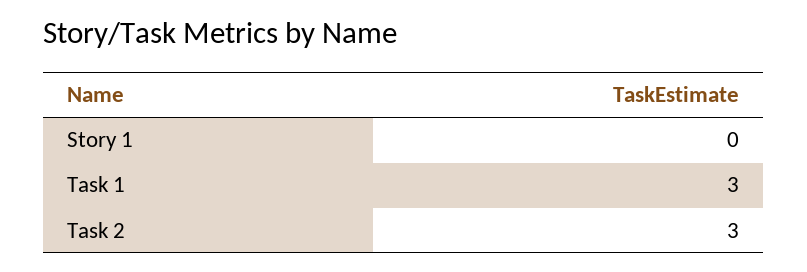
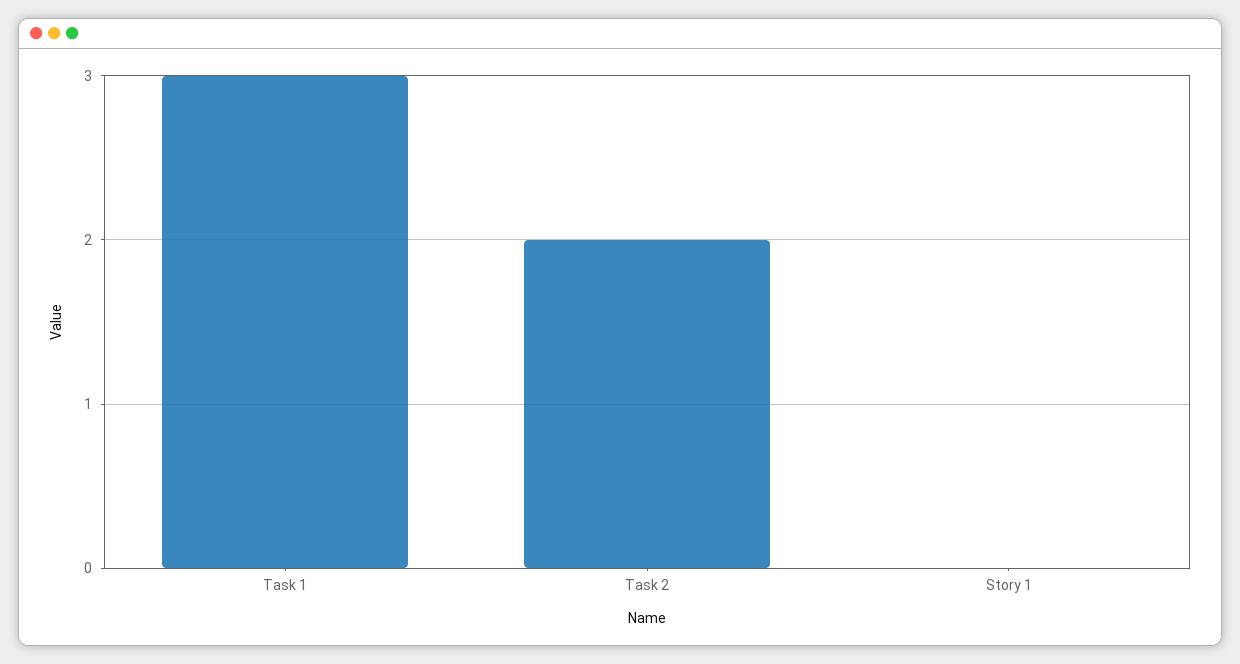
  {
    "Story 1": 0,
    "Task 1": 3,
-   "Task 2": 3
+   "Task 2": 2
  }

